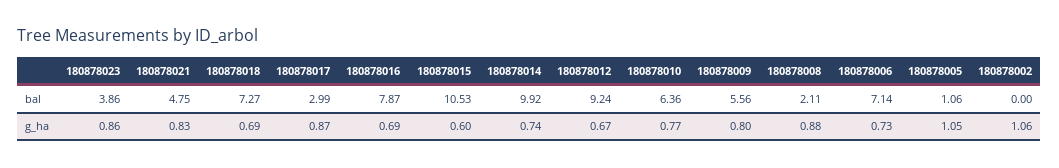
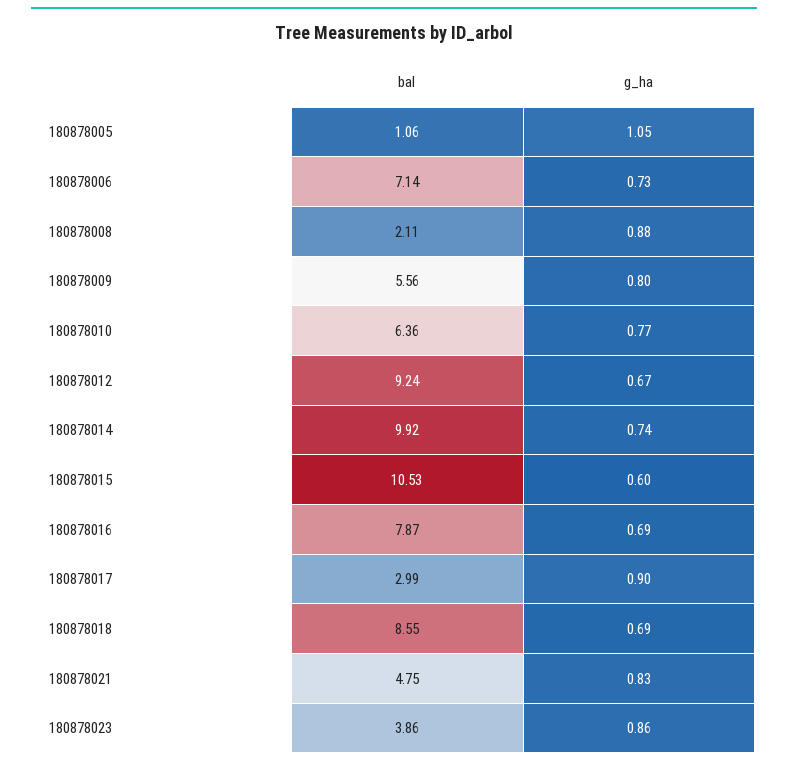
  {
    "180878023": {
      "bal": 3.86,
      "g_ha": 0.86
    },
    "180878021": {
      "bal": 4.75,
      "g_ha": 0.83
    },
    "180878018": {
-     "bal": 7.27,
+     "bal": 8.55,
      "g_ha": 0.69
    },
    "180878017": {
      "bal": 2.99,
-     "g_ha": 0.87
+     "g_ha": 0.9
    },
    "180878016": {
      "bal": 7.87,
      "g_ha": 0.69
    },
    "180878015": {
      "bal": 10.53,
      "g_ha": 0.6
    },
    "180878014": {
      "bal": 9.92,
      "g_ha": 0.74
    },
    "180878012": {
      "bal": 9.24,
      "g_ha": 0.67
    },
    "180878010": {
      "bal": 6.36,
      "g_ha": 0.77
    },
    "180878009": {
      "bal": 5.56,
      "g_ha": 0.8
    },
    "180878008": {
      "bal": 2.11,
      "g_ha": 0.88
    },
    "180878006": {
      "bal": 7.14,
      "g_ha": 0.73
    },
    "180878005": {
      "bal": 1.06,
      "g_ha": 1.05
-   },
+   }
-   "180878002": {
-     "bal": 0,
-     "g_ha": 1.06
-   }
  }

